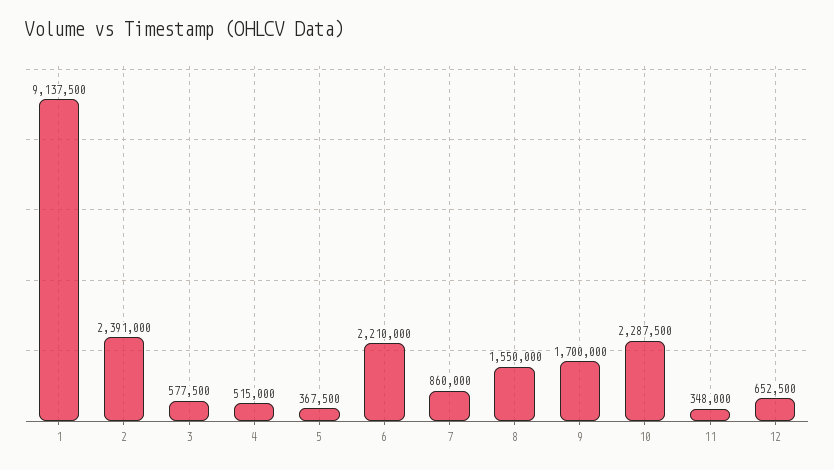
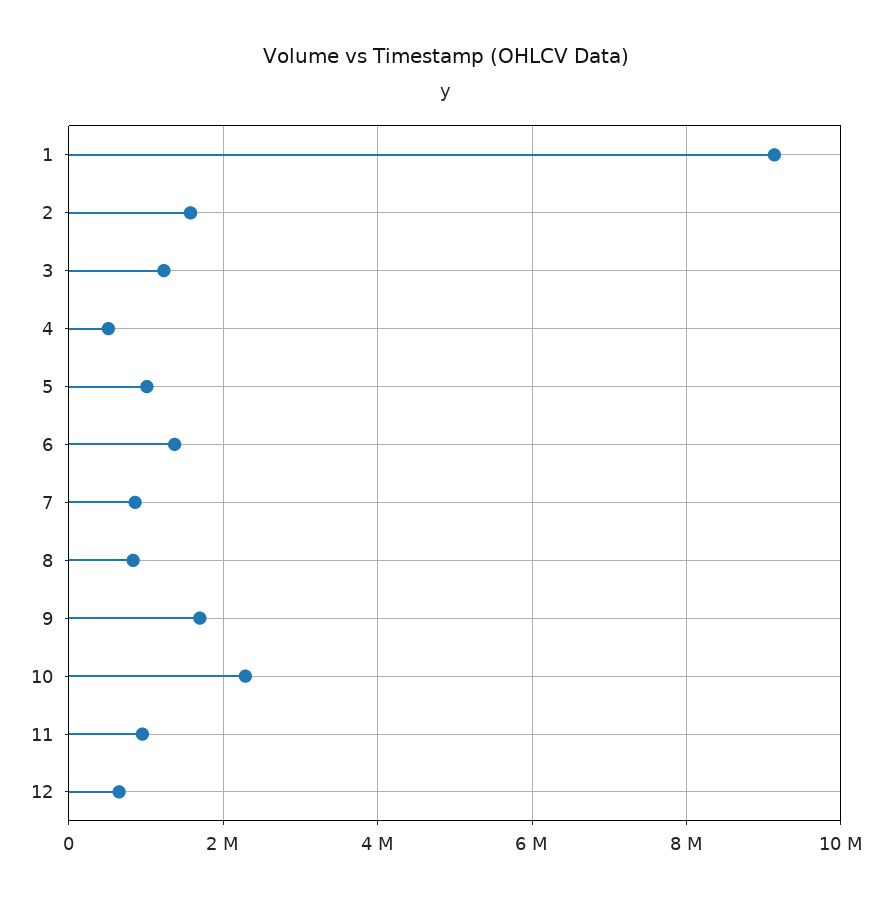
  {
    "1": 9137500,
-   "2": 2391000,
+   "2": 1600000,
-   "3": 577500,
+   "3": 1200000,
    "4": 515000,
-   "5": 367500,
+   "5": 1000000,
-   "6": 2210000,
+   "6": 1400000,
    "7": 860000,
-   "8": 1550000,
+   "8": 800000,
    "9": 1700000,
    "10": 2287500,
-   "11": 348000,
+   "11": 1000000,
    "12": 652500
  }

